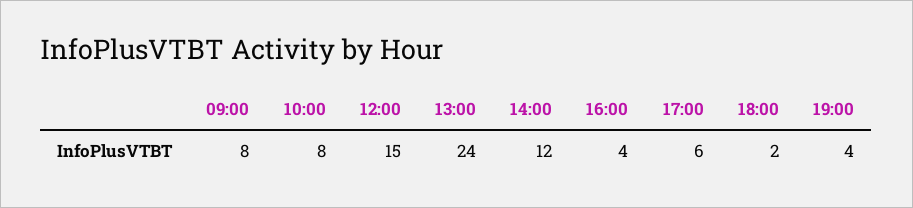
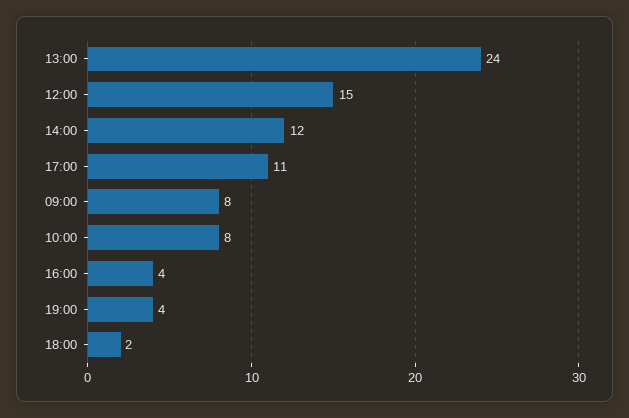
  {
    "09:00": 8,
    "10:00": 8,
    "12:00": 15,
    "13:00": 24,
    "14:00": 12,
    "16:00": 4,
-   "17:00": 6,
+   "17:00": 11,
    "18:00": 2,
    "19:00": 4
  }

